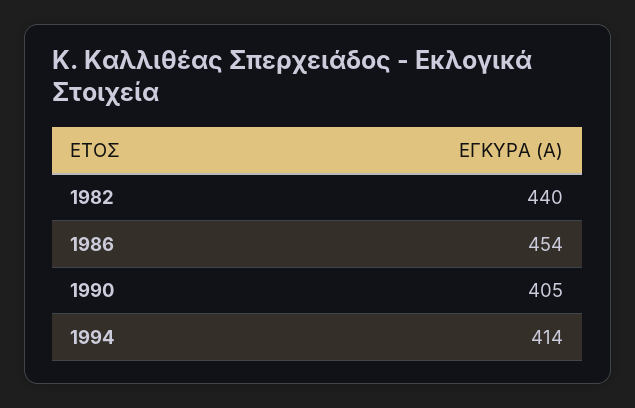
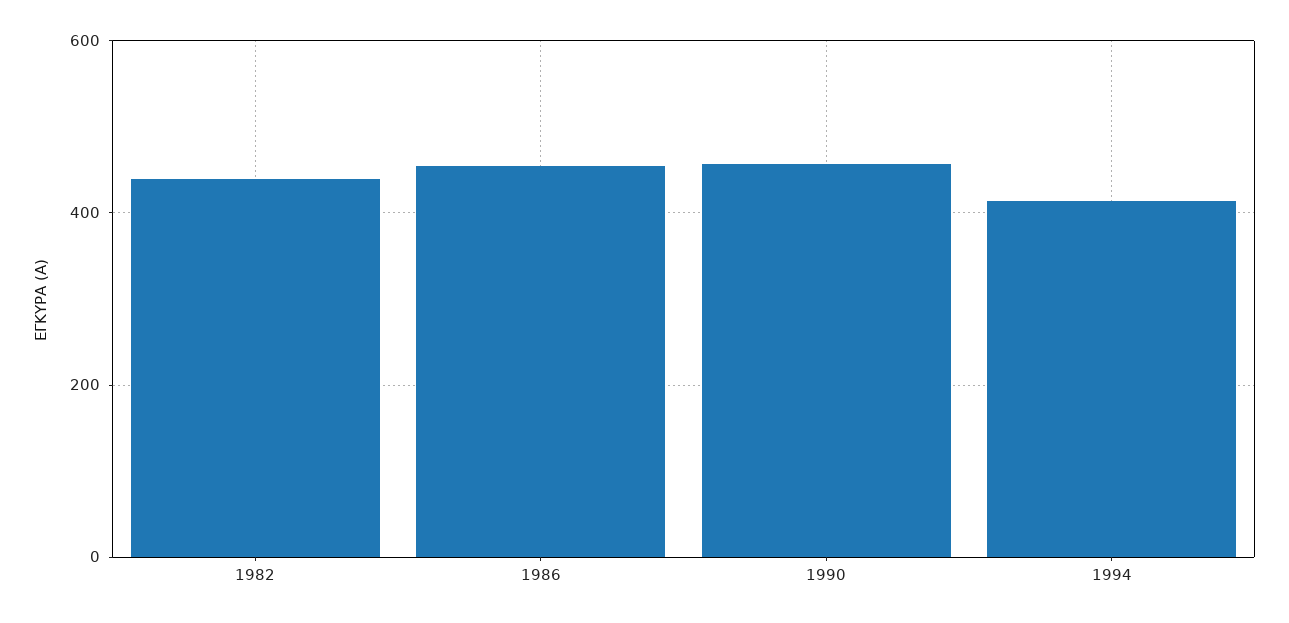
  {
    "1982": 440,
    "1986": 454,
-   "1990": 405,
+   "1990": 460,
    "1994": 414
  }

